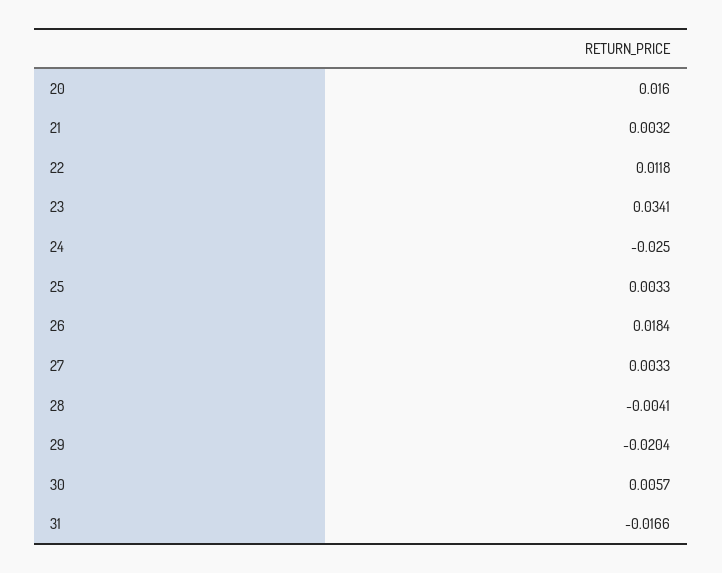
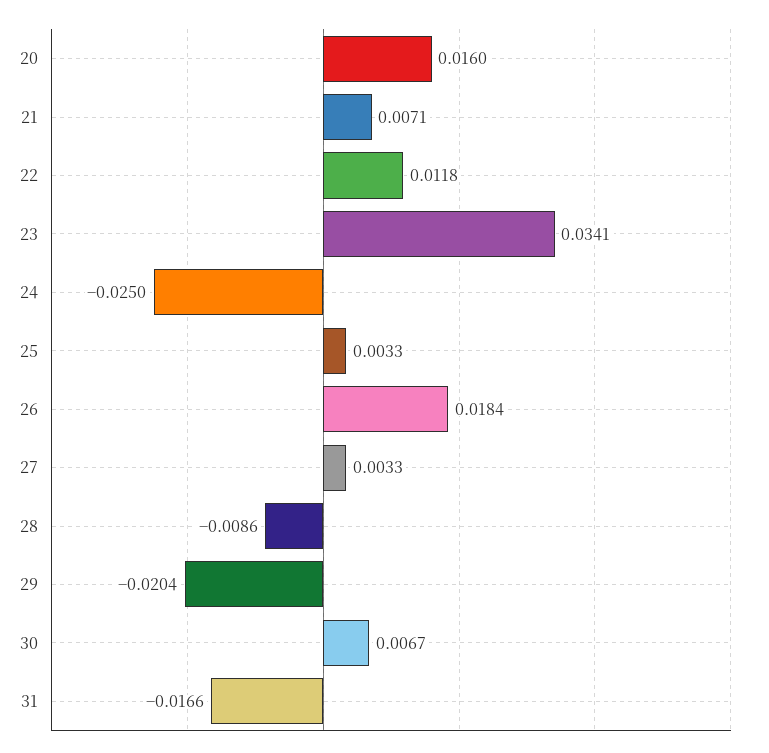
  {
    "20": 0.016,
-   "21": 0.0032,
+   "21": 0.0071,
    "22": 0.0118,
    "23": 0.0341,
    "24": -0.025,
    "25": 0.0033,
    "26": 0.0184,
    "27": 0.0033,
-   "28": -0.0041,
+   "28": -0.0086,
    "29": -0.0204,
-   "30": 0.0057,
+   "30": 0.0067,
    "31": -0.0166
  }

